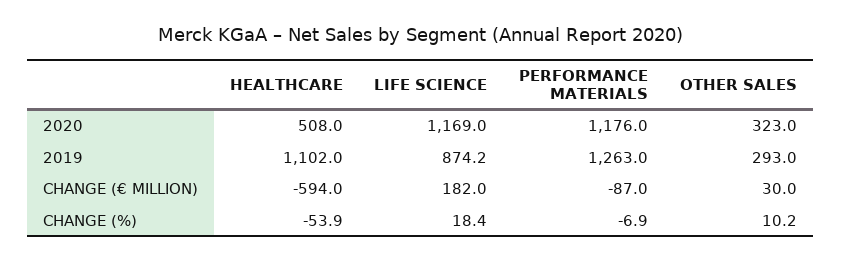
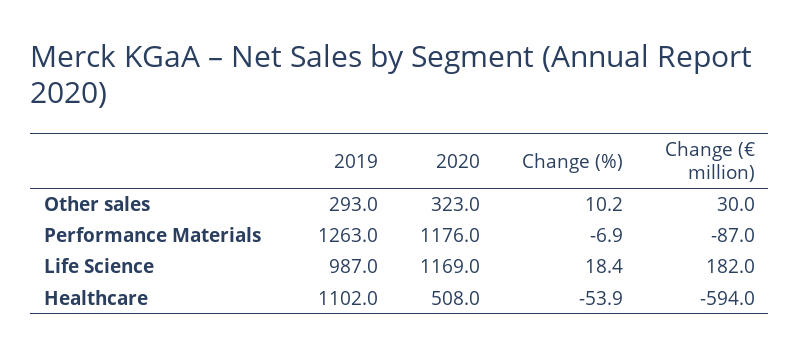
  {
    "HEALTHCARE": {
      "2020": 508,
      "2019": 1102,
      "CHANGE (€ MILLION)": -594,
      "CHANGE (%)": -53.9
    },
    "LIFE SCIENCE": {
      "2020": 1169,
-     "2019": 874.2,
+     "2019": 987,
      "CHANGE (€ MILLION)": 182,
      "CHANGE (%)": 18.4
    },
    "PERFORMANCE MATERIALS": {
      "2020": 1176,
      "2019": 1263,
      "CHANGE (€ MILLION)": -87,
      "CHANGE (%)": -6.9
    },
    "OTHER SALES": {
      "2020": 323,
      "2019": 293,
      "CHANGE (€ MILLION)": 30,
      "CHANGE (%)": 10.2
    }
  }

